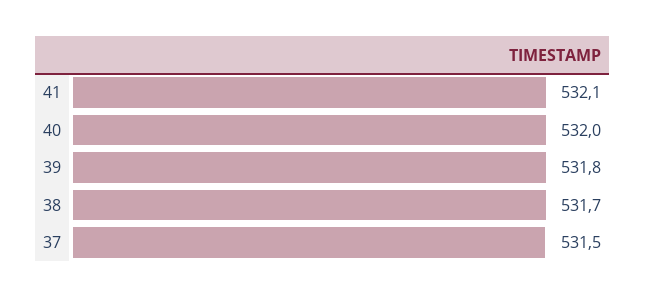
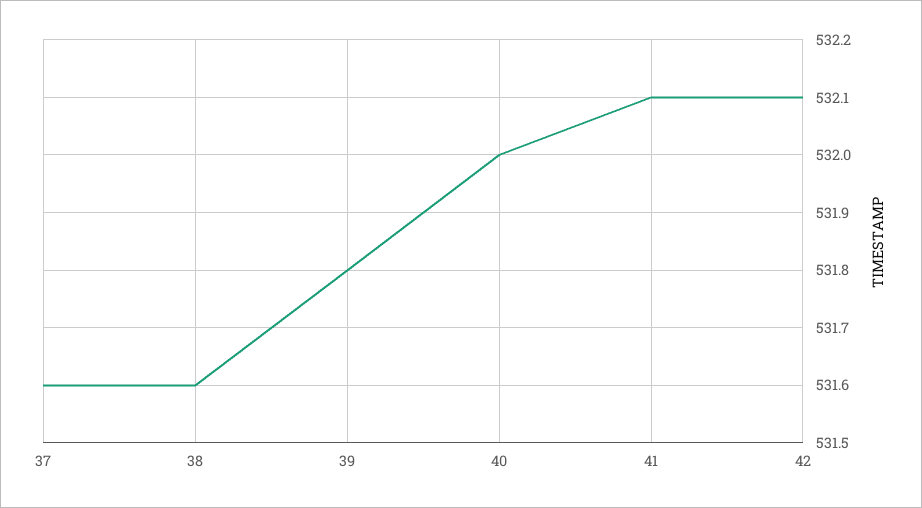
  {
    "41": 532.1,
    "40": 532,
    "39": 531.8,
-   "38": 531.7,
+   "38": 531.6,
-   "37": 531.5
+   "37": 531.6,
+   "42": 532.1
  }

